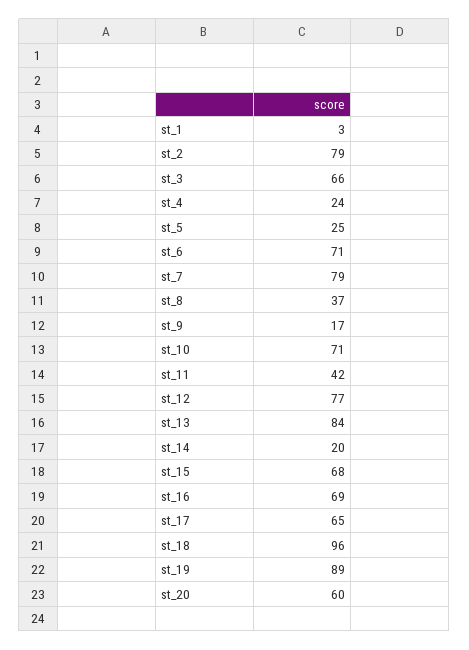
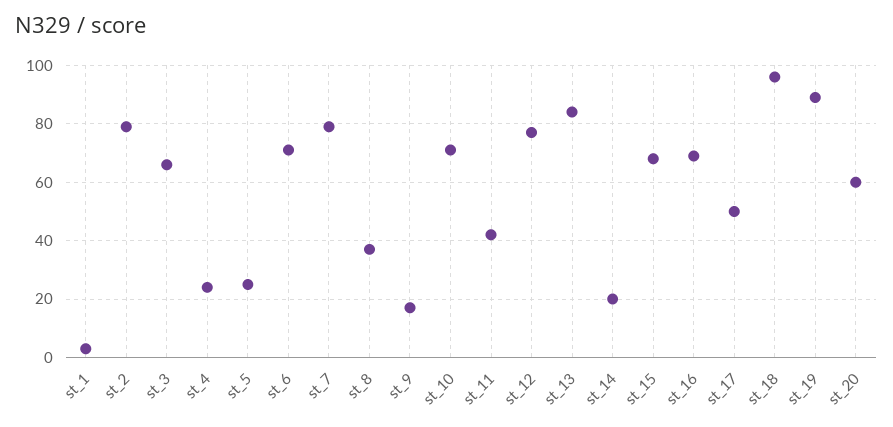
  {
    "st_1": 3,
    "st_2": 79,
    "st_3": 66,
    "st_4": 24,
    "st_5": 25,
    "st_6": 71,
    "st_7": 79,
    "st_8": 37,
    "st_9": 17,
    "st_10": 71,
    "st_11": 42,
    "st_12": 77,
    "st_13": 84,
    "st_14": 20,
    "st_15": 68,
    "st_16": 69,
-   "st_17": 65,
+   "st_17": 50,
    "st_18": 96,
    "st_19": 89,
    "st_20": 60
  }

